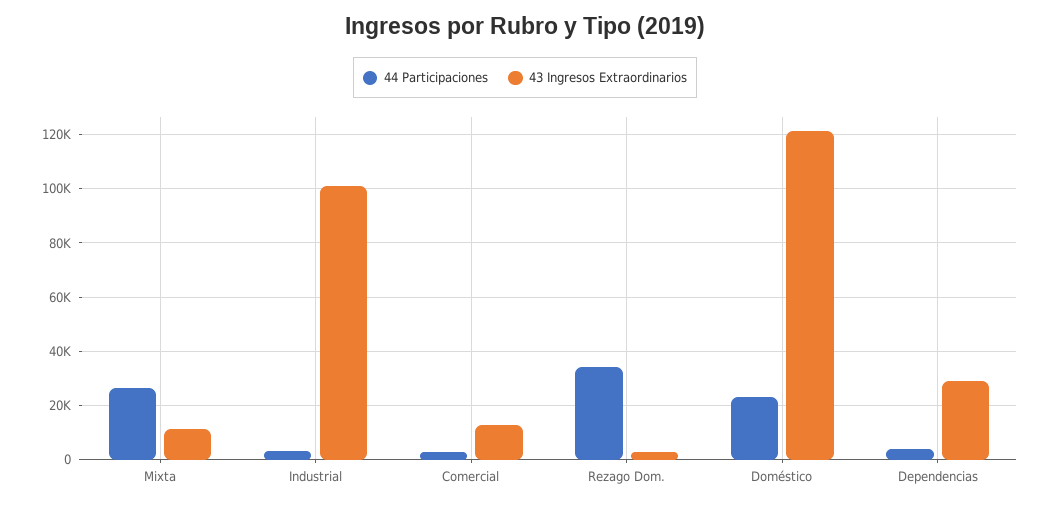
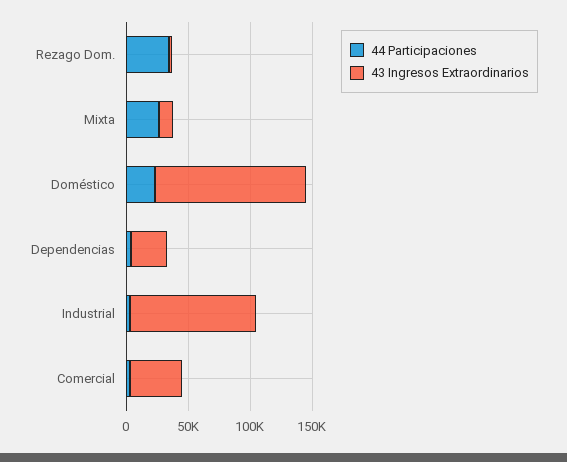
  {
    "44 Participaciones": {
      "Mixta": 27500,
      "Industrial": 2500,
      "Comercial": 2500,
      "Rezago Dom.": 35000,
      "Doméstico": 22500,
      "Dependencias": 5000
    },
    "43 Ingresos Extraordinarios": {
      "Mixta": 12500,
      "Industrial": 100000,
-     "Comercial": 12500,
+     "Comercial": 40000,
      "Rezago Dom.": 2500,
      "Doméstico": 122500,
      "Dependencias": 30000
    }
  }

